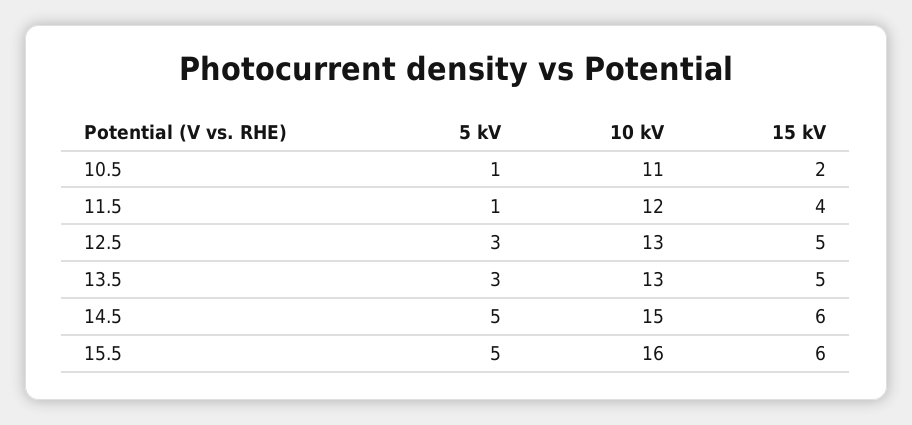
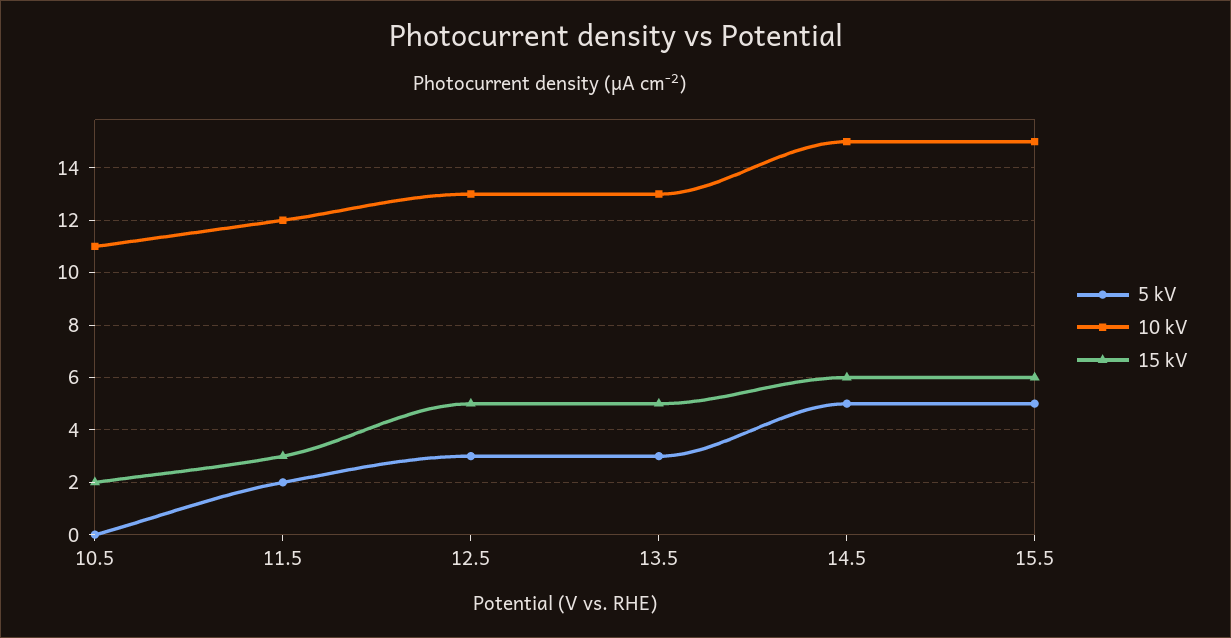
  {
    "5 kV": {
-     "10.5": 1,
+     "10.5": 0,
-     "11.5": 1,
+     "11.5": 2,
      "12.5": 3,
      "13.5": 3,
      "14.5": 5,
      "15.5": 5
    },
    "10 kV": {
      "10.5": 11,
      "11.5": 12,
      "12.5": 13,
      "13.5": 13,
      "14.5": 15,
-     "15.5": 16
+     "15.5": 15
    },
    "15 kV": {
      "10.5": 2,
-     "11.5": 4,
+     "11.5": 3,
      "12.5": 5,
      "13.5": 5,
      "14.5": 6,
      "15.5": 6
    }
  }

